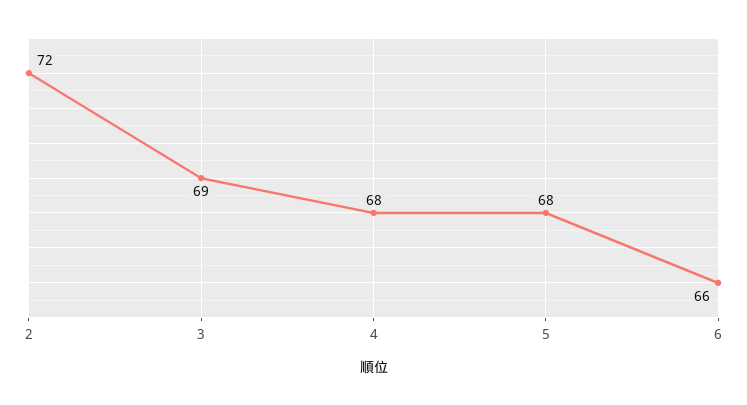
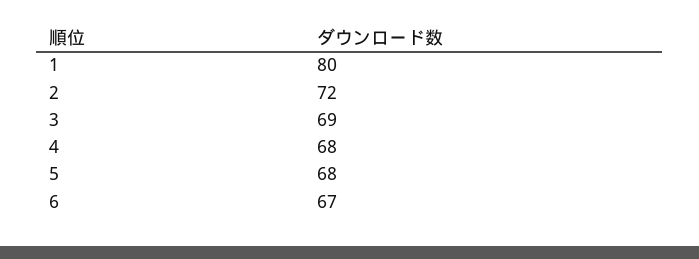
  {
    "2": 72,
    "3": 69,
    "4": 68,
    "5": 68,
-   "6": 66
+   "6": 67,
+   "1": 80
  }

